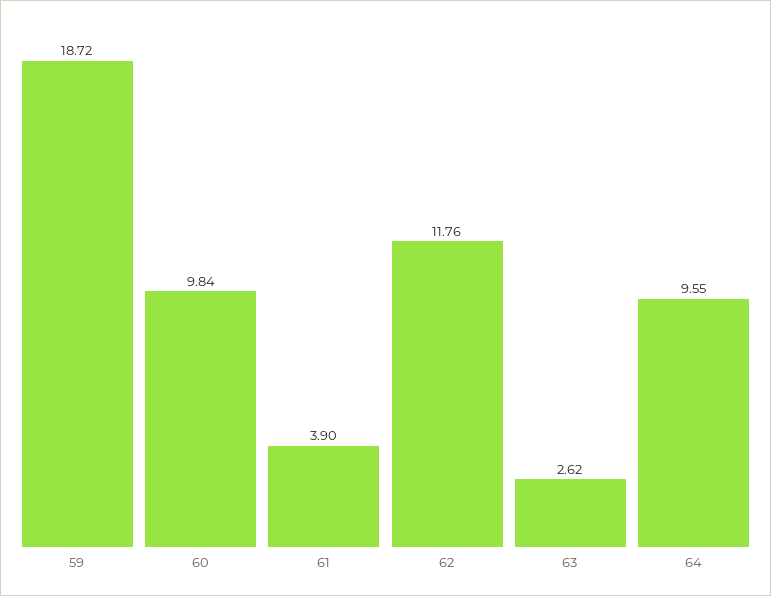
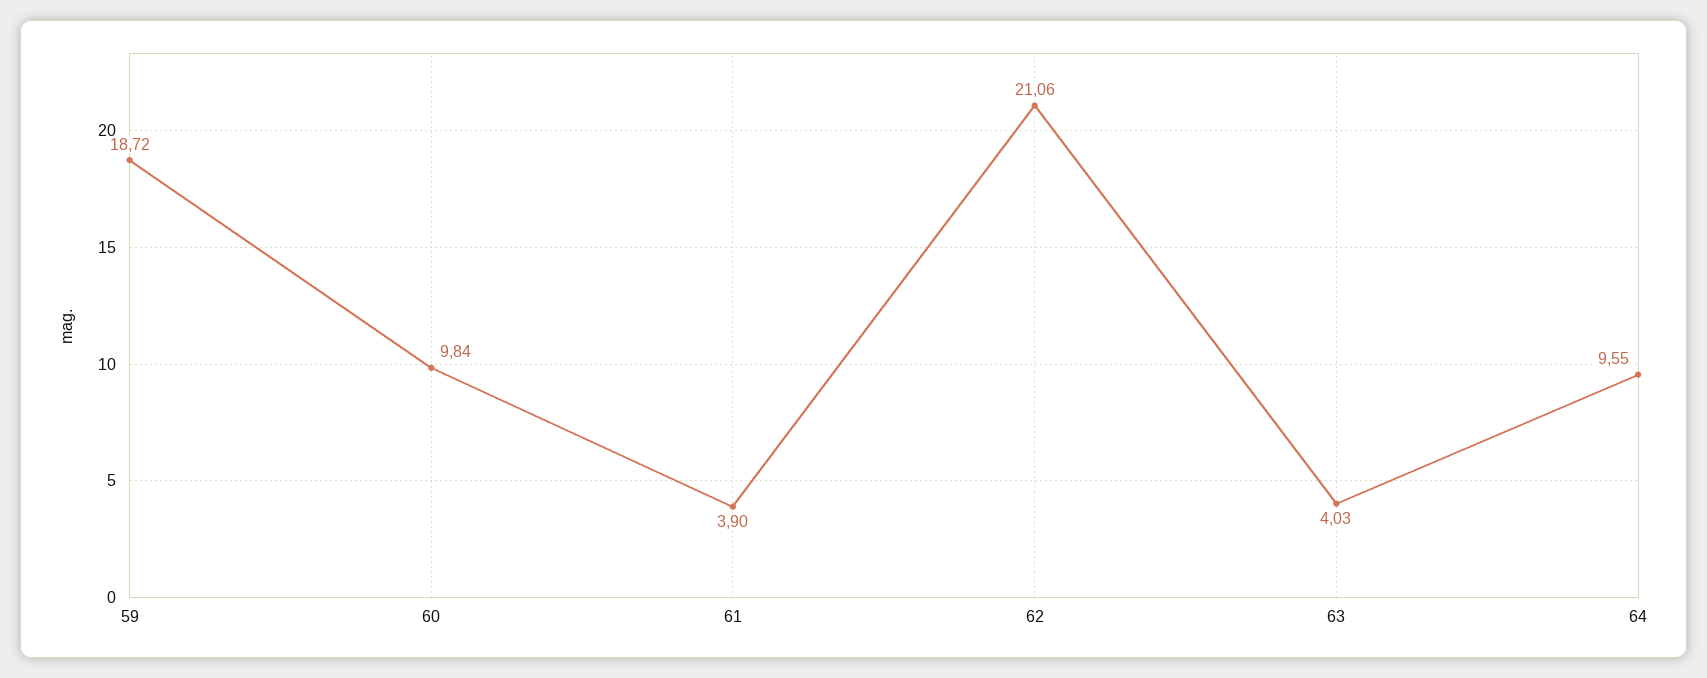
  {
    "59": 18.72,
    "60": 9.84,
    "61": 3.9,
-   "62": 11.76,
+   "62": 21.06,
-   "63": 2.62,
+   "63": 4.03,
    "64": 9.55
  }

